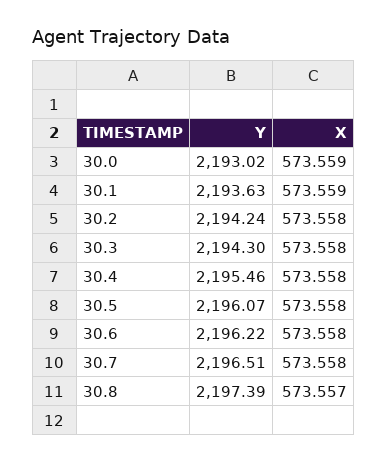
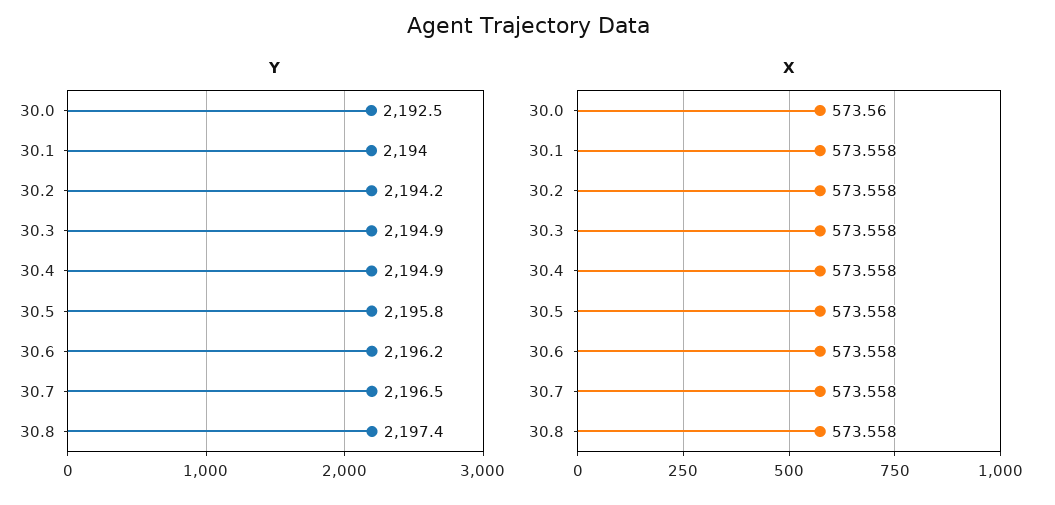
  {
    "Y": {
-     "30.0": 2193.02,
+     "30.0": 2192.5,
-     "30.1": 2193.63,
+     "30.1": 2194,
      "30.2": 2194.24,
-     "30.3": 2194.3,
+     "30.3": 2194.9,
-     "30.4": 2195.46,
+     "30.4": 2194.9,
-     "30.5": 2196.07,
+     "30.5": 2195.8,
      "30.6": 2196.22,
      "30.7": 2196.51,
      "30.8": 2197.39
    },
    "X": {
-     "30.0": 573.559,
+     "30.0": 573.56,
-     "30.1": 573.559,
+     "30.1": 573.558,
      "30.2": 573.558,
      "30.3": 573.558,
      "30.4": 573.558,
      "30.5": 573.558,
      "30.6": 573.558,
      "30.7": 573.558,
-     "30.8": 573.557
+     "30.8": 573.558
    }
  }

